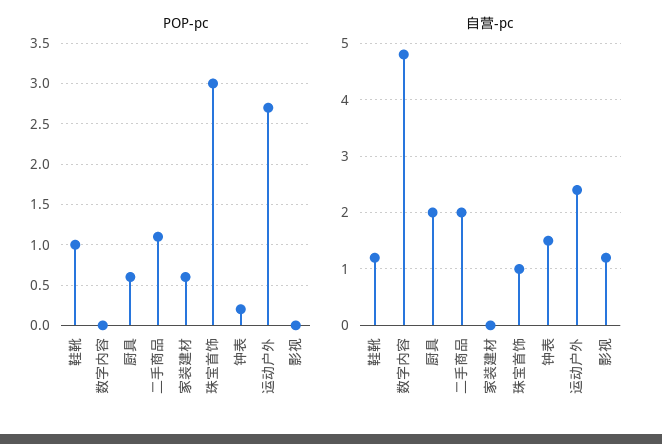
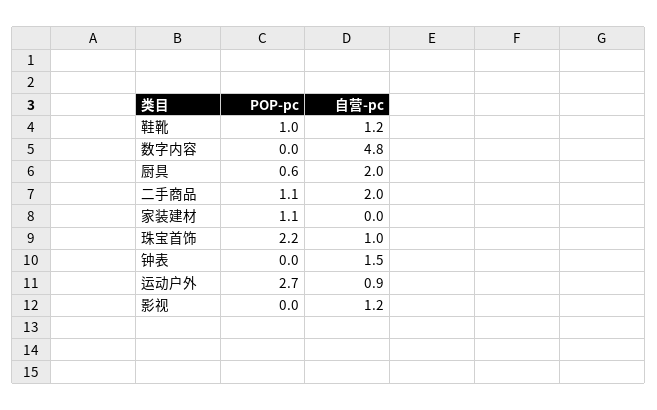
  {
    "POP-pc": {
      "鞋靴": 1,
      "数字内容": 0,
      "厨具": 0.6,
      "二手商品": 1.1,
-     "家装建材": 0.6,
+     "家装建材": 1.1,
-     "珠宝首饰": 3,
+     "珠宝首饰": 2.2,
-     "钟表": 0.2,
+     "钟表": 0,
      "运动户外": 2.7,
      "影视": 0
    },
    "自营-pc": {
      "鞋靴": 1.2,
      "数字内容": 4.8,
      "厨具": 2,
      "二手商品": 2,
      "家装建材": 0,
      "珠宝首饰": 1,
      "钟表": 1.5,
-     "运动户外": 2.5,
+     "运动户外": 0.9,
      "影视": 1.2
    }
  }

